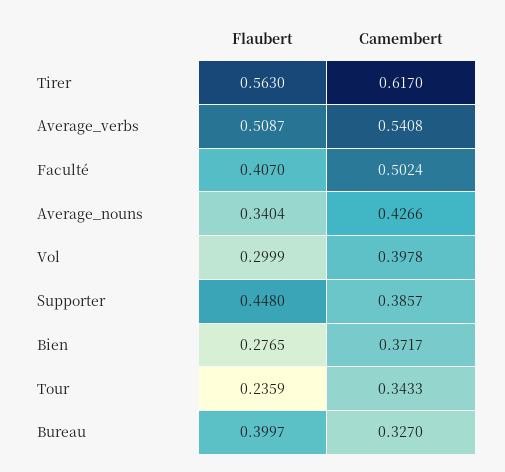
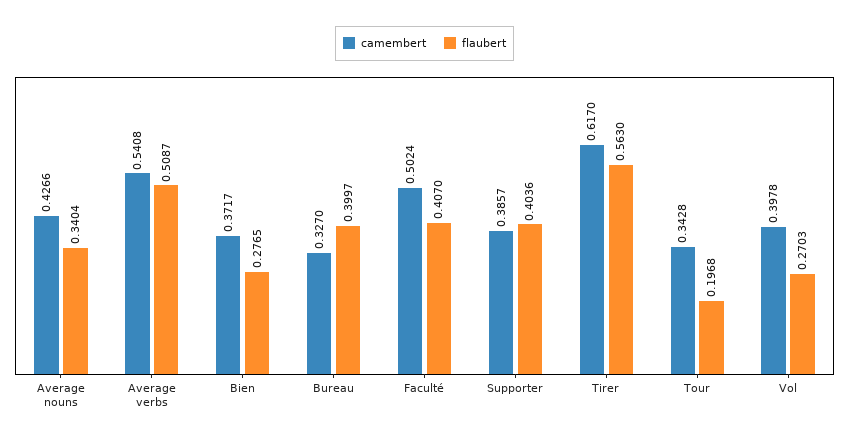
  {
    "Flaubert": {
      "Tirer": 0.563,
      "Average_verbs": 0.5087,
      "Faculté": 0.407,
      "Average_nouns": 0.3404,
-     "Vol": 0.2999,
+     "Vol": 0.2703,
-     "Supporter": 0.448,
+     "Supporter": 0.4036,
      "Bien": 0.2765,
-     "Tour": 0.2359,
+     "Tour": 0.1968,
      "Bureau": 0.3997
    },
    "Camembert": {
      "Tirer": 0.617,
      "Average_verbs": 0.5408,
      "Faculté": 0.5024,
      "Average_nouns": 0.4266,
      "Vol": 0.3978,
      "Supporter": 0.3857,
      "Bien": 0.3717,
-     "Tour": 0.3433,
+     "Tour": 0.3428,
      "Bureau": 0.327
    }
  }

